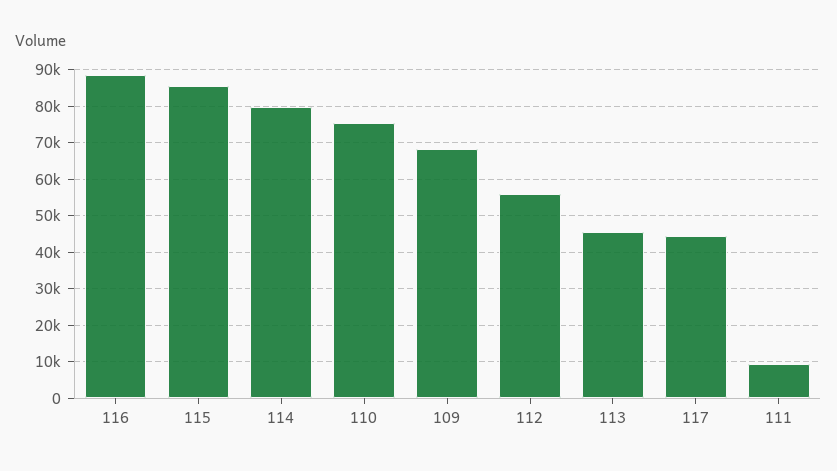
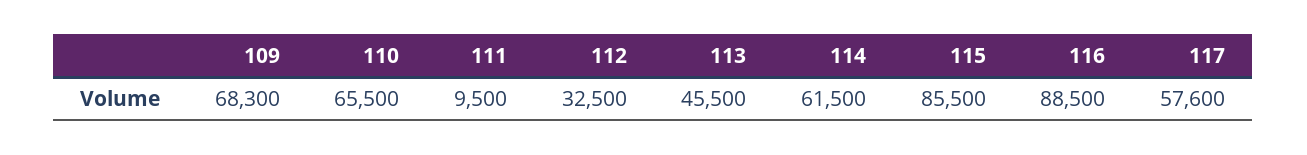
  {
    "116": 88500,
    "115": 85500,
-   "114": 80000,
+   "114": 61500,
-   "110": 76000,
+   "110": 65500,
    "109": 68300,
-   "112": 56000,
+   "112": 32500,
    "113": 45500,
-   "117": 44000,
+   "117": 57600,
    "111": 9500
  }

